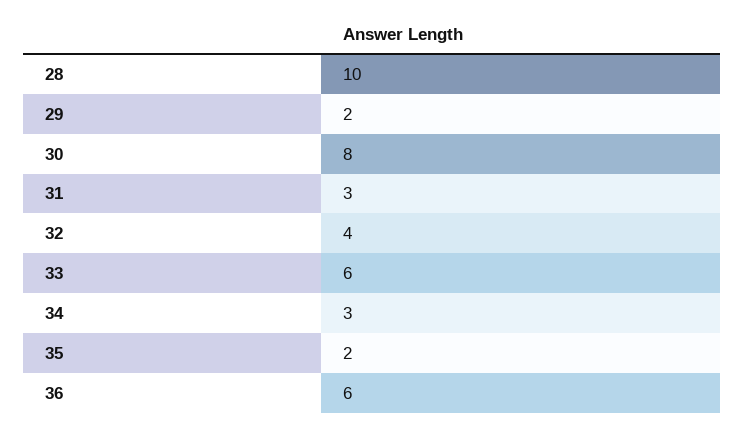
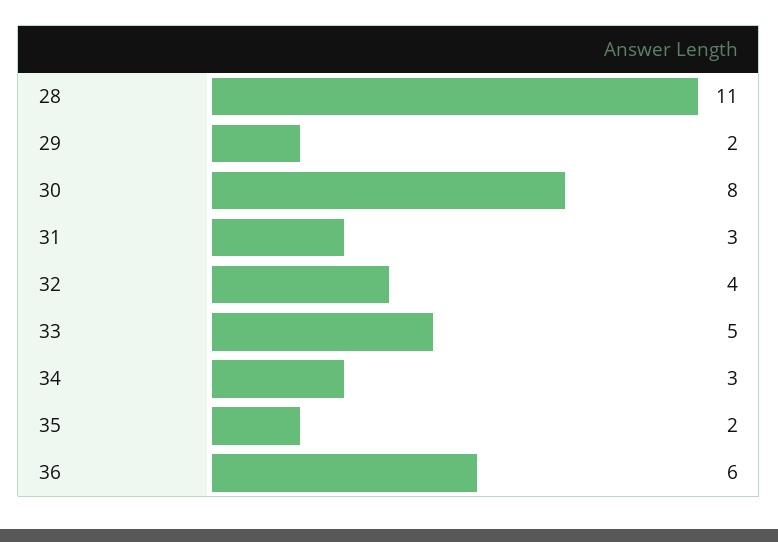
  {
-   "28": 10,
+   "28": 11,
    "29": 2,
    "30": 8,
    "31": 3,
    "32": 4,
-   "33": 6,
+   "33": 5,
    "34": 3,
    "35": 2,
    "36": 6
  }

